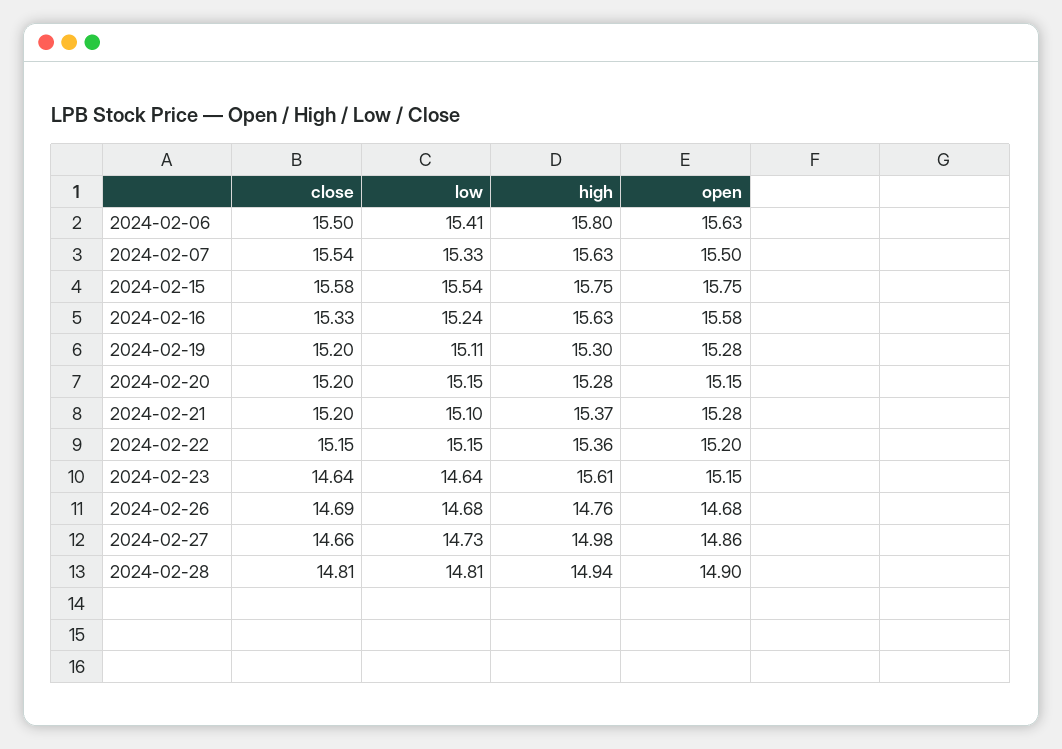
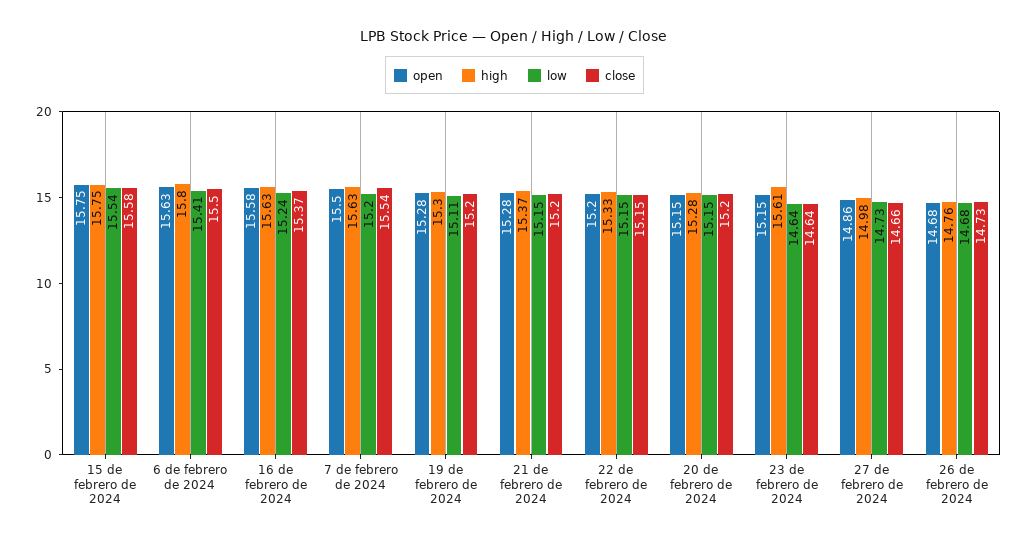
  {
    "close": {
      "2024-02-06": 15.5,
      "2024-02-07": 15.54,
      "2024-02-15": 15.58,
-     "2024-02-16": 15.33,
+     "2024-02-16": 15.37,
      "2024-02-19": 15.2,
      "2024-02-20": 15.2,
      "2024-02-21": 15.2,
      "2024-02-22": 15.15,
      "2024-02-23": 14.64,
-     "2024-02-26": 14.69,
+     "2024-02-26": 14.73,
-     "2024-02-27": 14.66,
+     "2024-02-27": 14.66
-     "2024-02-28": 14.81
    },
    "low": {
      "2024-02-06": 15.41,
-     "2024-02-07": 15.33,
+     "2024-02-07": 15.2,
      "2024-02-15": 15.54,
      "2024-02-16": 15.24,
      "2024-02-19": 15.11,
      "2024-02-20": 15.15,
-     "2024-02-21": 15.1,
+     "2024-02-21": 15.15,
      "2024-02-22": 15.15,
      "2024-02-23": 14.64,
      "2024-02-26": 14.68,
-     "2024-02-27": 14.73,
+     "2024-02-27": 14.73
-     "2024-02-28": 14.81
    },
    "high": {
      "2024-02-06": 15.8,
      "2024-02-07": 15.63,
      "2024-02-15": 15.75,
      "2024-02-16": 15.63,
      "2024-02-19": 15.3,
      "2024-02-20": 15.28,
      "2024-02-21": 15.37,
-     "2024-02-22": 15.36,
+     "2024-02-22": 15.33,
      "2024-02-23": 15.61,
      "2024-02-26": 14.76,
-     "2024-02-27": 14.98,
+     "2024-02-27": 14.98
-     "2024-02-28": 14.94
    },
    "open": {
      "2024-02-06": 15.63,
      "2024-02-07": 15.5,
      "2024-02-15": 15.75,
      "2024-02-16": 15.58,
      "2024-02-19": 15.28,
      "2024-02-20": 15.15,
      "2024-02-21": 15.28,
      "2024-02-22": 15.2,
      "2024-02-23": 15.15,
      "2024-02-26": 14.68,
-     "2024-02-27": 14.86,
+     "2024-02-27": 14.86
-     "2024-02-28": 14.9
    }
  }

